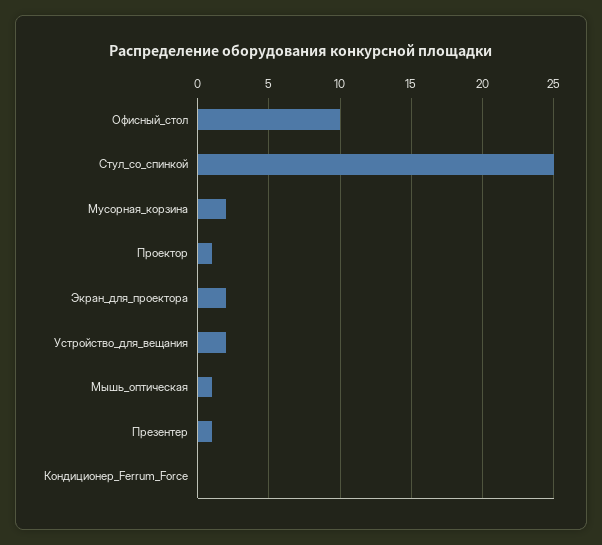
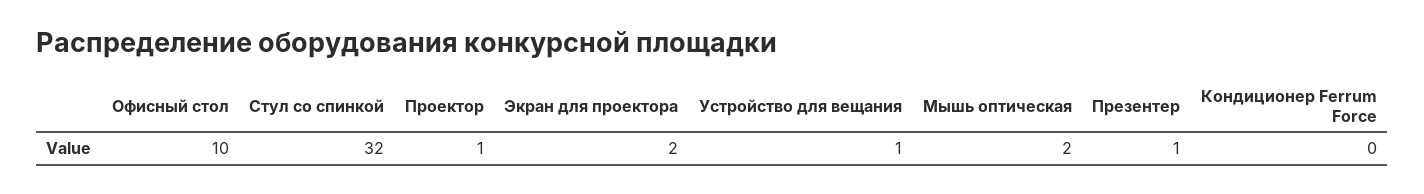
  {
    "Офисный_стол": 10,
-   "Стул_со_спинкой": 25,
+   "Стул_со_спинкой": 32,
-   "Мусорная_корзина": 2,
    "Проектор": 1,
    "Экран_для_проектора": 2,
-   "Устройство_для_вещания": 2,
+   "Устройство_для_вещания": 1,
-   "Мышь_оптическая": 1,
+   "Мышь_оптическая": 2,
    "Презентер": 1,
    "Кондиционер_Ferrum_Force": 0
  }

